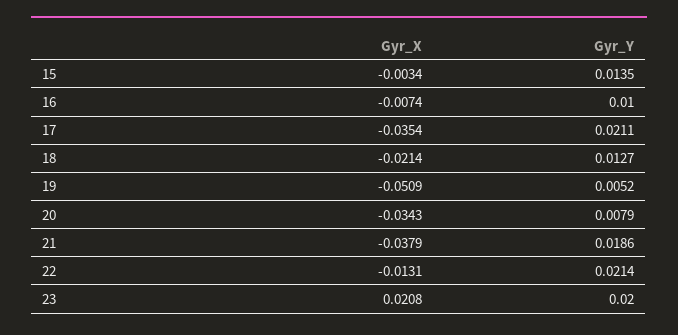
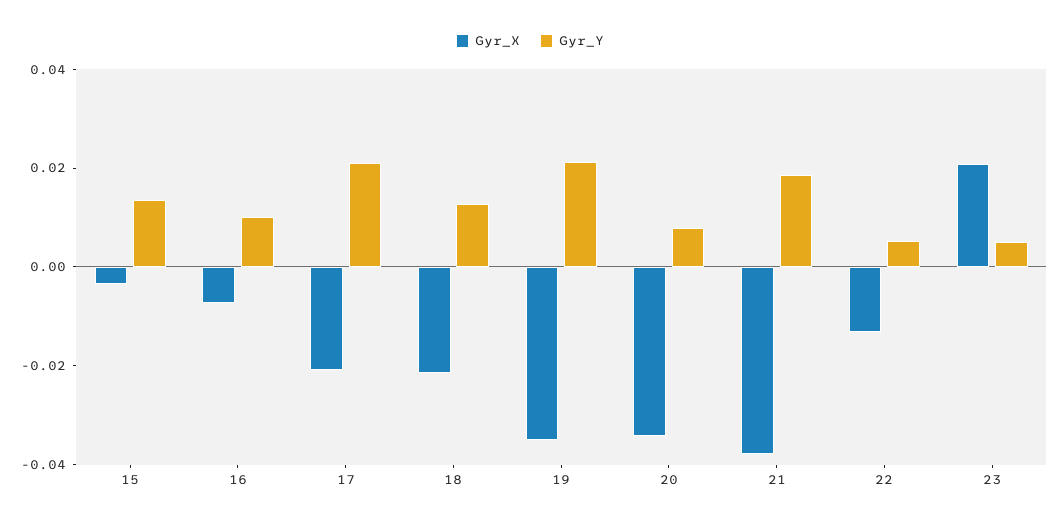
  {
    "Gyr_X": {
      "15": -0.0034,
      "16": -0.0074,
-     "17": -0.0354,
+     "17": -0.02,
      "18": -0.0214,
-     "19": -0.0509,
+     "19": -0.035,
      "20": -0.0343,
      "21": -0.0379,
      "22": -0.0131,
      "23": 0.0208
    },
    "Gyr_Y": {
      "15": 0.0135,
      "16": 0.01,
      "17": 0.0211,
      "18": 0.0127,
-     "19": 0.0052,
+     "19": 0.02,
      "20": 0.0079,
      "21": 0.0186,
-     "22": 0.0214,
+     "22": 0.005,
-     "23": 0.02
+     "23": 0.005
    }
  }

